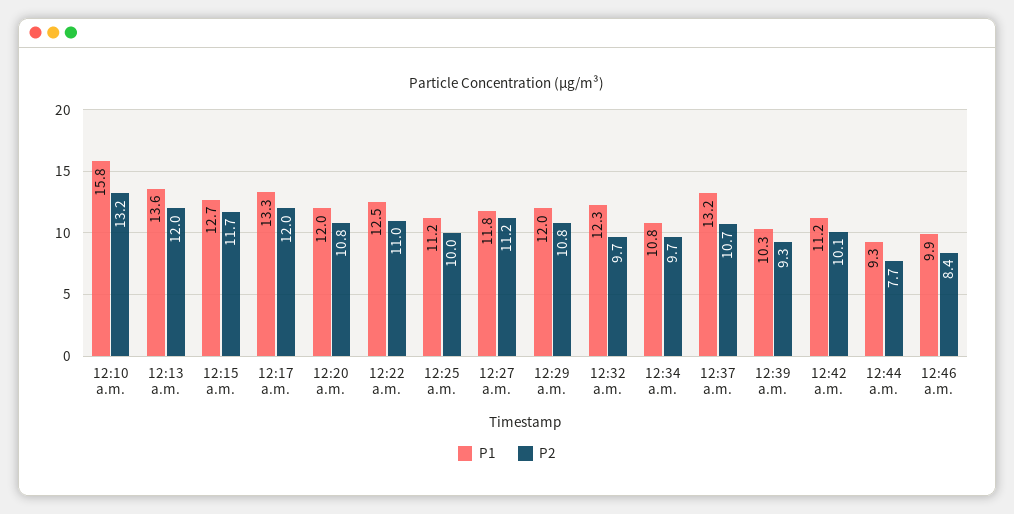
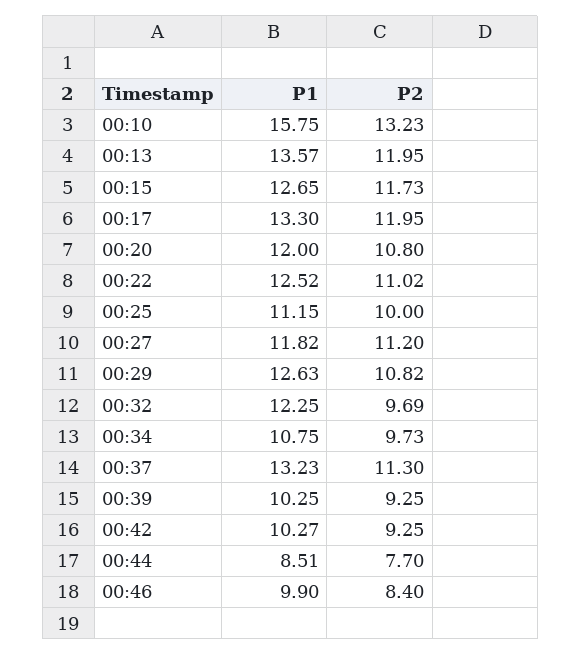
  {
    "P1": {
      "12:10 a.m.": 15.75,
      "12:13 a.m.": 13.57,
      "12:15 a.m.": 12.65,
      "12:17 a.m.": 13.3,
      "12:20 a.m.": 12,
      "12:22 a.m.": 12.52,
      "12:25 a.m.": 11.15,
      "12:27 a.m.": 11.82,
-     "12:29 a.m.": 12,
+     "12:29 a.m.": 12.63,
      "12:32 a.m.": 12.25,
      "12:34 a.m.": 10.75,
      "12:37 a.m.": 13.23,
      "12:39 a.m.": 10.25,
-     "12:42 a.m.": 11.2,
+     "12:42 a.m.": 10.27,
-     "12:44 a.m.": 9.3,
+     "12:44 a.m.": 8.51,
      "12:46 a.m.": 9.9
    },
    "P2": {
      "12:10 a.m.": 13.23,
      "12:13 a.m.": 11.95,
      "12:15 a.m.": 11.73,
      "12:17 a.m.": 11.95,
      "12:20 a.m.": 10.8,
      "12:22 a.m.": 11.02,
      "12:25 a.m.": 10,
      "12:27 a.m.": 11.2,
      "12:29 a.m.": 10.82,
      "12:32 a.m.": 9.69,
      "12:34 a.m.": 9.73,
-     "12:37 a.m.": 10.7,
+     "12:37 a.m.": 11.3,
      "12:39 a.m.": 9.25,
-     "12:42 a.m.": 10.1,
+     "12:42 a.m.": 9.25,
      "12:44 a.m.": 7.7,
      "12:46 a.m.": 8.4
    }
  }

